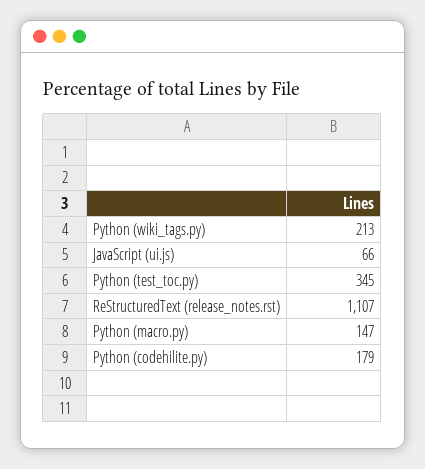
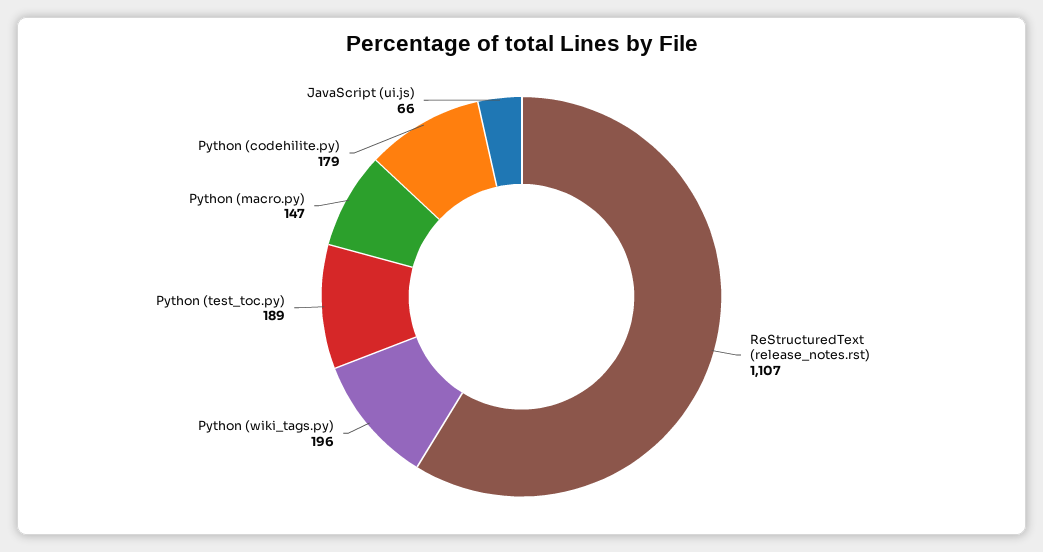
  {
-   "Python (wiki_tags.py)": 213,
+   "Python (wiki_tags.py)": 196,
    "JavaScript (ui.js)": 66,
-   "Python (test_toc.py)": 345,
+   "Python (test_toc.py)": 189,
    "ReStructuredText (release_notes.rst)": 1107,
    "Python (macro.py)": 147,
    "Python (codehilite.py)": 179
  }

